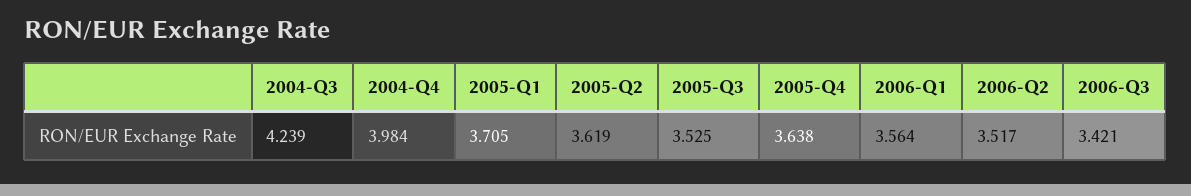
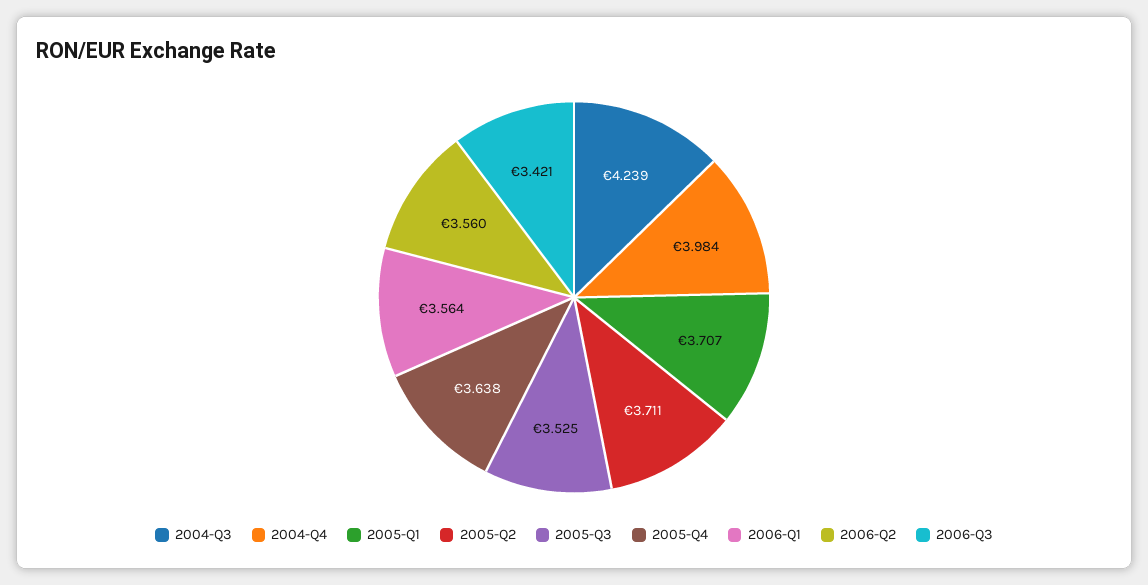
  {
    "2004-Q3": 4.239,
    "2004-Q4": 3.984,
-   "2005-Q1": 3.705,
+   "2005-Q1": 3.707,
-   "2005-Q2": 3.619,
+   "2005-Q2": 3.711,
    "2005-Q3": 3.525,
    "2005-Q4": 3.638,
    "2006-Q1": 3.564,
-   "2006-Q2": 3.517,
+   "2006-Q2": 3.56,
    "2006-Q3": 3.421
  }

